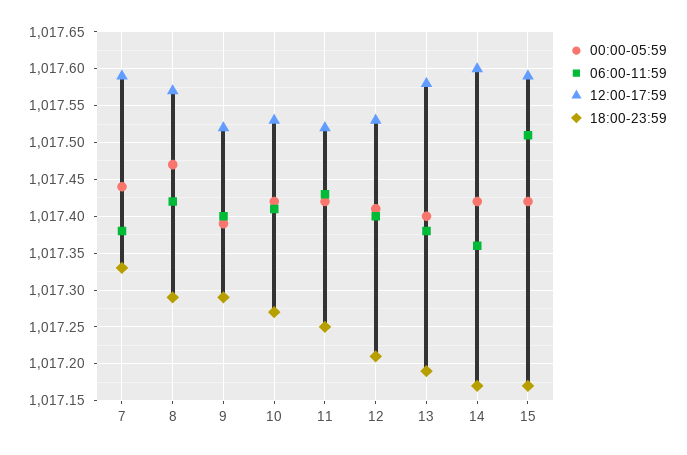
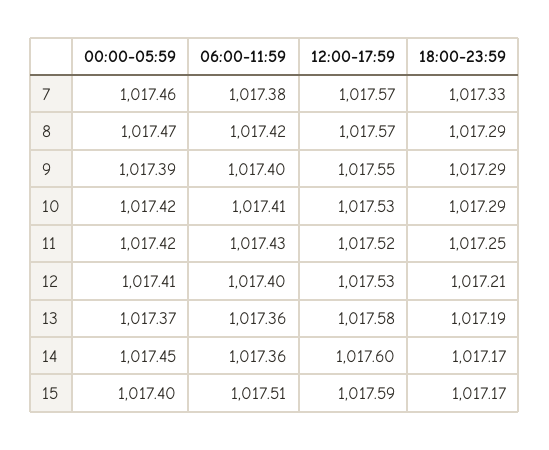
  {
    "00:00-05:59": {
-     "7": 1017.44,
+     "7": 1017.46,
      "8": 1017.47,
      "9": 1017.39,
      "10": 1017.42,
      "11": 1017.42,
      "12": 1017.41,
-     "13": 1017.4,
+     "13": 1017.37,
-     "14": 1017.42,
+     "14": 1017.45,
-     "15": 1017.42
+     "15": 1017.4
    },
    "06:00-11:59": {
      "7": 1017.38,
      "8": 1017.42,
      "9": 1017.4,
      "10": 1017.41,
      "11": 1017.43,
      "12": 1017.4,
-     "13": 1017.38,
+     "13": 1017.36,
      "14": 1017.36,
      "15": 1017.51
    },
    "12:00-17:59": {
-     "7": 1017.59,
+     "7": 1017.57,
      "8": 1017.57,
-     "9": 1017.52,
+     "9": 1017.55,
      "10": 1017.53,
      "11": 1017.52,
      "12": 1017.53,
      "13": 1017.58,
      "14": 1017.6,
      "15": 1017.59
    },
    "18:00-23:59": {
      "7": 1017.33,
      "8": 1017.29,
      "9": 1017.29,
-     "10": 1017.27,
+     "10": 1017.29,
      "11": 1017.25,
      "12": 1017.21,
      "13": 1017.19,
      "14": 1017.17,
      "15": 1017.17
    }
  }

